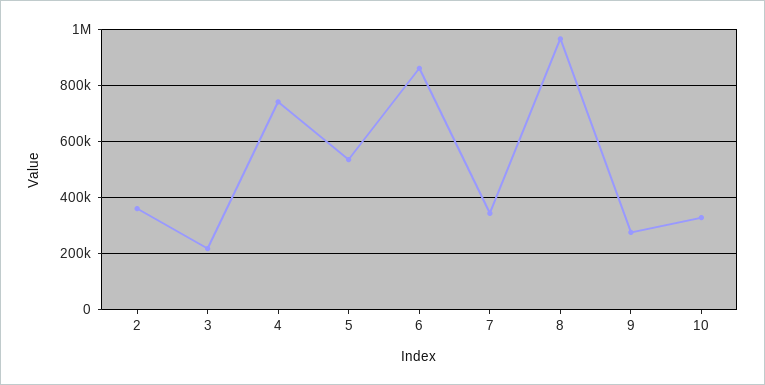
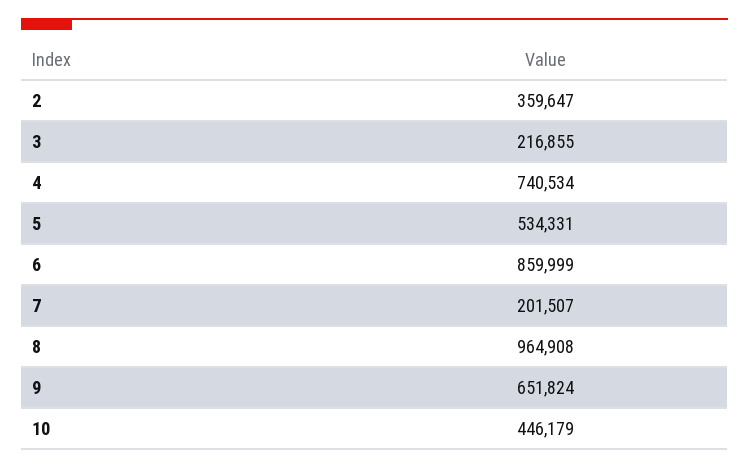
  {
    "2": 359647,
    "3": 216855,
    "4": 740534,
    "5": 534331,
    "6": 859999,
-   "7": 350000,
+   "7": 201507,
    "8": 964908,
-   "9": 275000,
+   "9": 651824,
-   "10": 325000
+   "10": 446179
  }

